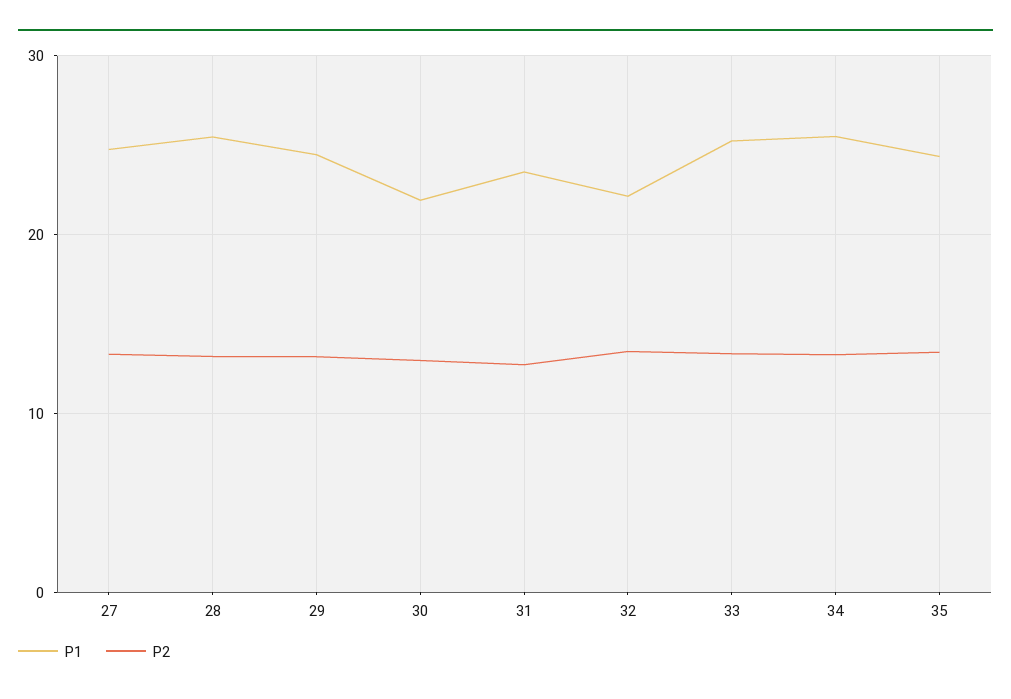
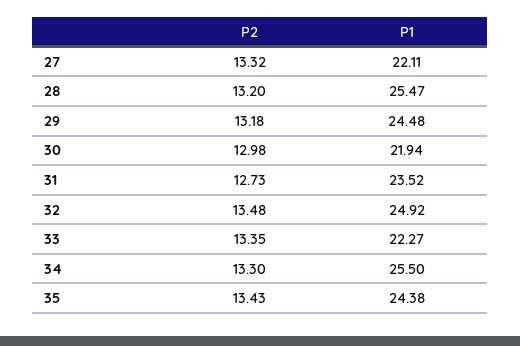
  {
    "P1": {
-     "27": 25,
+     "27": 22.11,
      "28": 25.47,
      "29": 24.48,
      "30": 21.94,
      "31": 23.52,
-     "32": 22,
+     "32": 24.92,
-     "33": 25,
+     "33": 22.27,
      "34": 25.5,
      "35": 24.38
    },
    "P2": {
      "27": 13.32,
      "28": 13.2,
      "29": 13.18,
      "30": 12.98,
      "31": 12.73,
      "32": 13.48,
      "33": 13.35,
      "34": 13.3,
      "35": 13.43
    }
  }

